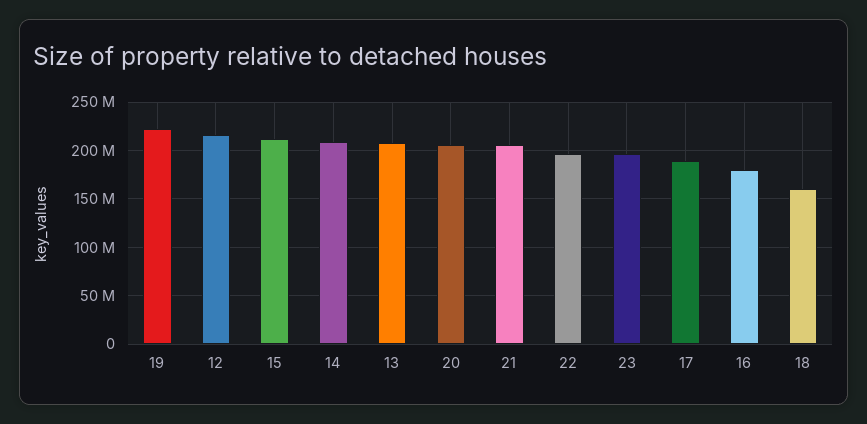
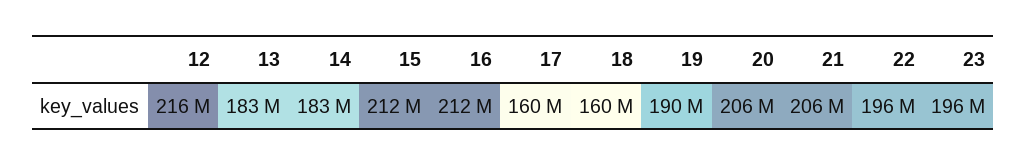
  {
-   "19": 220000000,
+   "19": 190000000,
    "12": 216000000,
    "15": 212000000,
-   "14": 210000000,
+   "14": 183000000,
-   "13": 210000000,
+   "13": 183000000,
    "20": 206000000,
    "21": 206000000,
    "22": 196000000,
    "23": 196000000,
-   "17": 190000000,
+   "17": 160000000,
-   "16": 180000000,
+   "16": 212000000,
    "18": 160000000
  }

